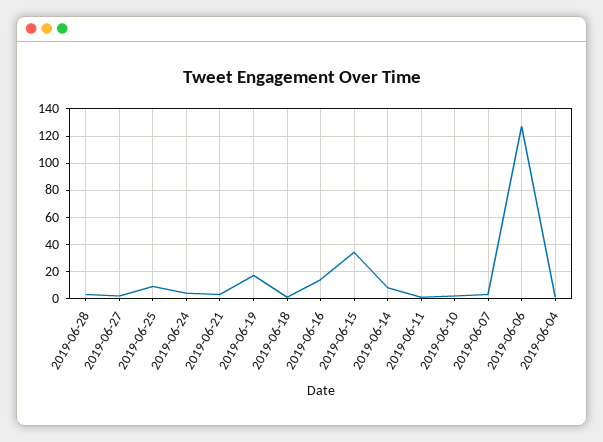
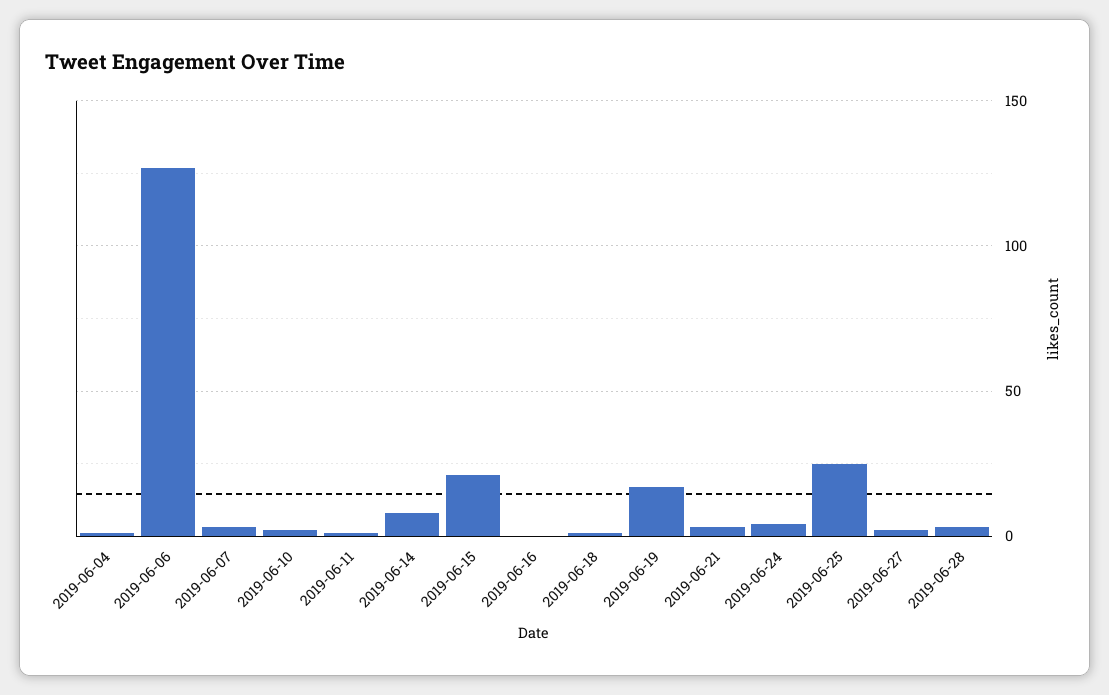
  {
    "2019-06-28": 5,
    "2019-06-27": 0,
-   "2019-06-25": 10,
+   "2019-06-25": 25,
    "2019-06-24": 5,
    "2019-06-21": 5,
    "2019-06-19": 15,
    "2019-06-18": 0,
-   "2019-06-16": 15,
+   "2019-06-16": 0,
-   "2019-06-15": 35,
+   "2019-06-15": 20,
    "2019-06-14": 10,
    "2019-06-11": 0,
    "2019-06-10": 0,
    "2019-06-07": 5,
    "2019-06-06": 125,
    "2019-06-04": 0
  }

